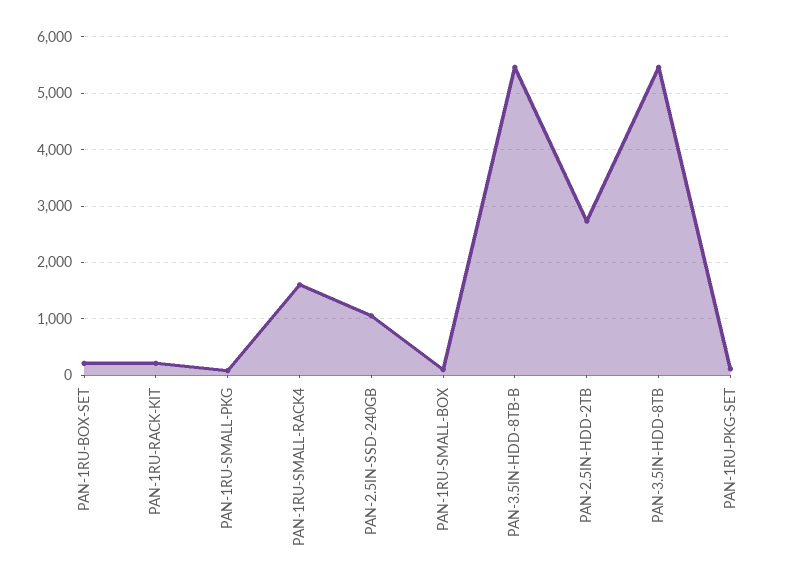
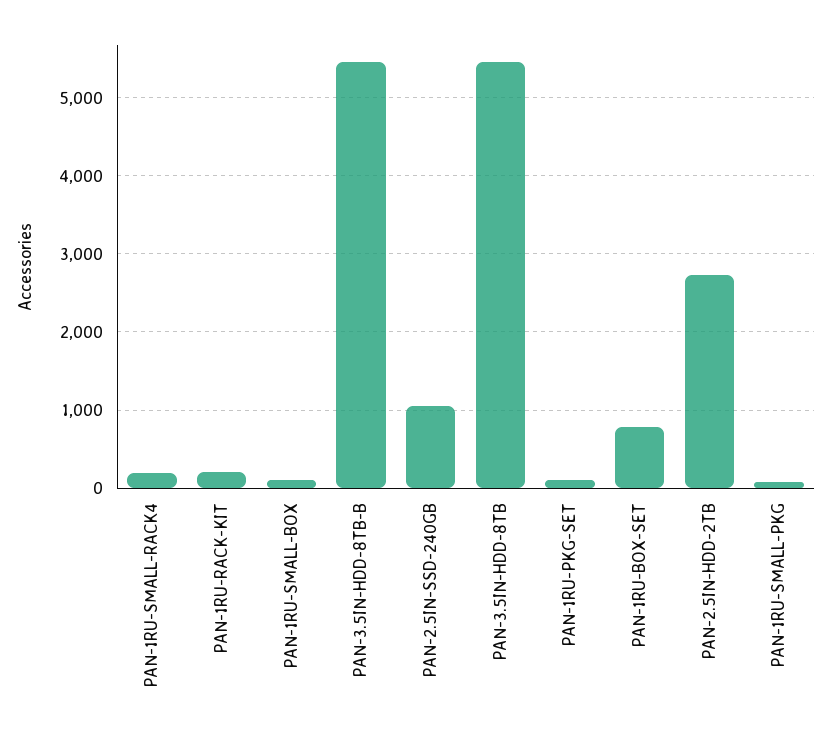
  {
-   "PAN-1RU-BOX-SET": 200,
+   "PAN-1RU-BOX-SET": 800,
    "PAN-1RU-RACK-KIT": 200,
    "PAN-1RU-SMALL-PKG": 100,
-   "PAN-1RU-SMALL-RACK4": 1600,
+   "PAN-1RU-SMALL-RACK4": 200,
    "PAN-2.5IN-SSD-240GB": 1100,
    "PAN-1RU-SMALL-BOX": 100,
    "PAN-3.5IN-HDD-8TB-B": 5500,
    "PAN-2.5IN-HDD-2TB": 2700,
    "PAN-3.5IN-HDD-8TB": 5500,
    "PAN-1RU-PKG-SET": 100
  }

